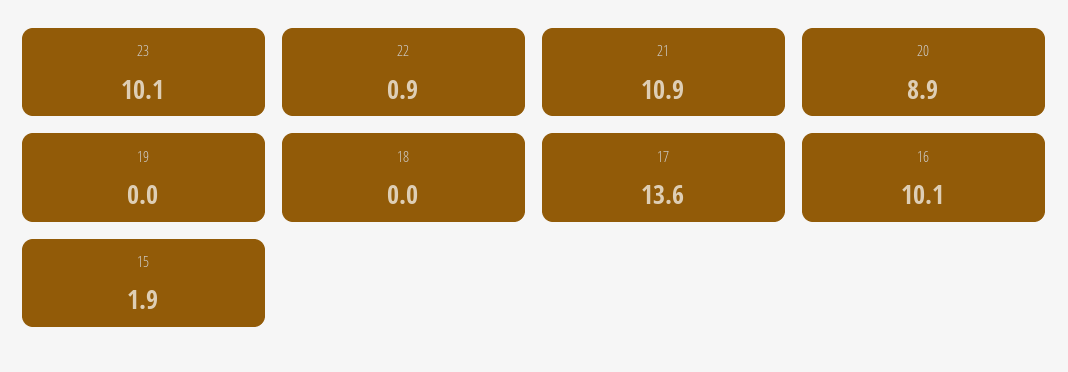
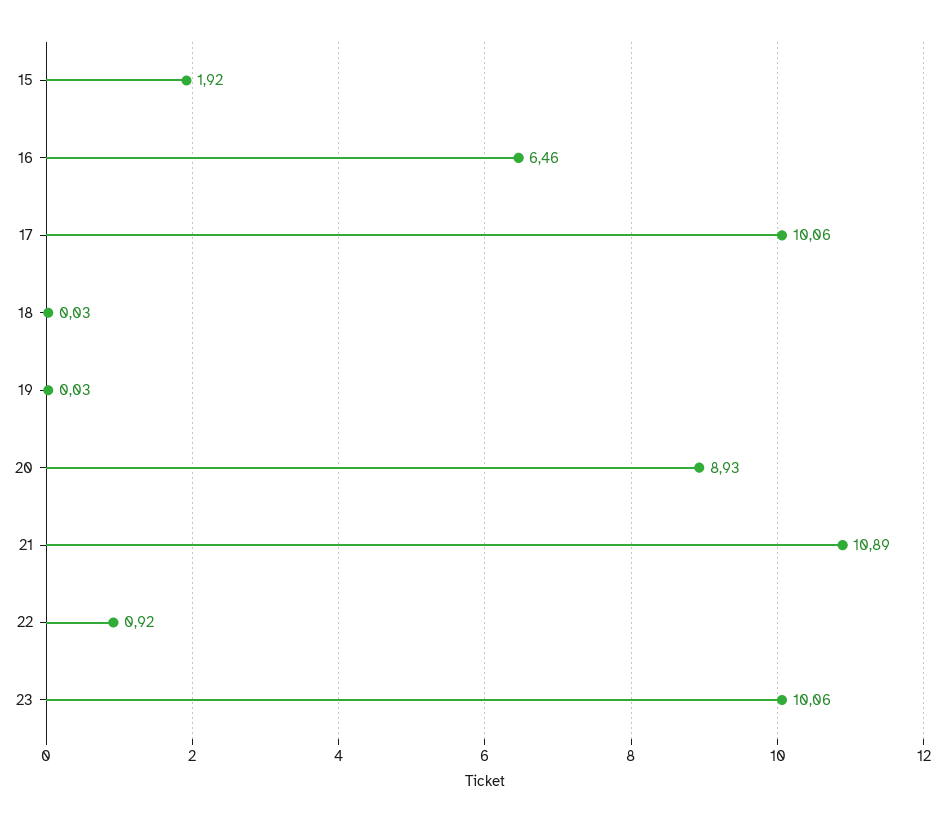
  {
    "23": 10.06,
    "22": 0.92,
    "21": 10.89,
    "20": 8.93,
    "19": 0.03,
    "18": 0.03,
-   "17": 13.6,
+   "17": 10.06,
-   "16": 10.1,
+   "16": 6.46,
    "15": 1.92
  }

